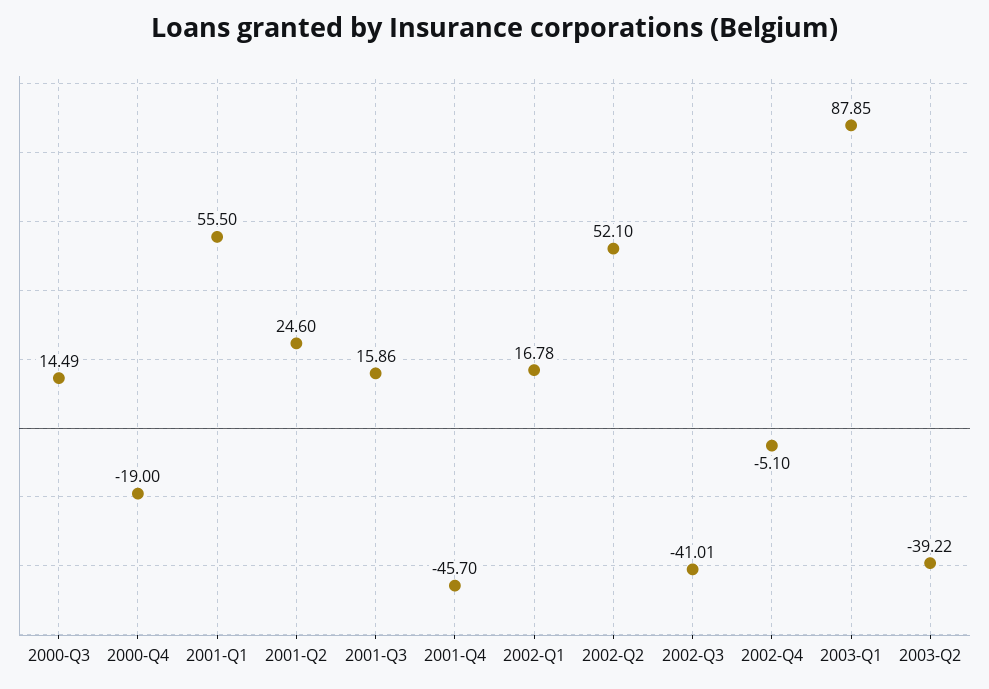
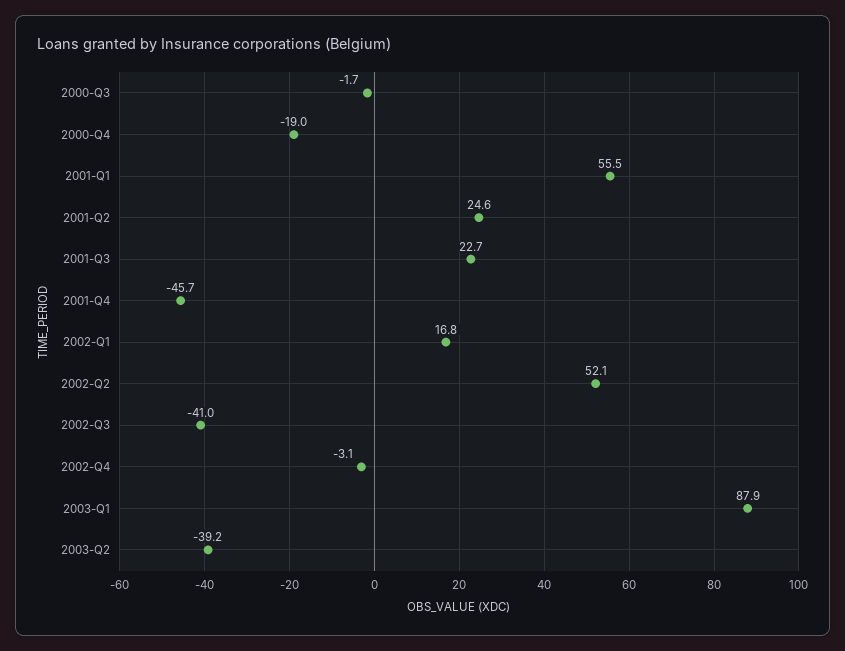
  {
-   "2000-Q3": 14.49,
+   "2000-Q3": -1.7,
    "2000-Q4": -19,
    "2001-Q1": 55.5,
    "2001-Q2": 24.6,
-   "2001-Q3": 15.86,
+   "2001-Q3": 22.7,
    "2001-Q4": -45.7,
    "2002-Q1": 16.78,
    "2002-Q2": 52.1,
    "2002-Q3": -41.01,
-   "2002-Q4": -5.1,
+   "2002-Q4": -3.1,
    "2003-Q1": 87.85,
    "2003-Q2": -39.22
  }

